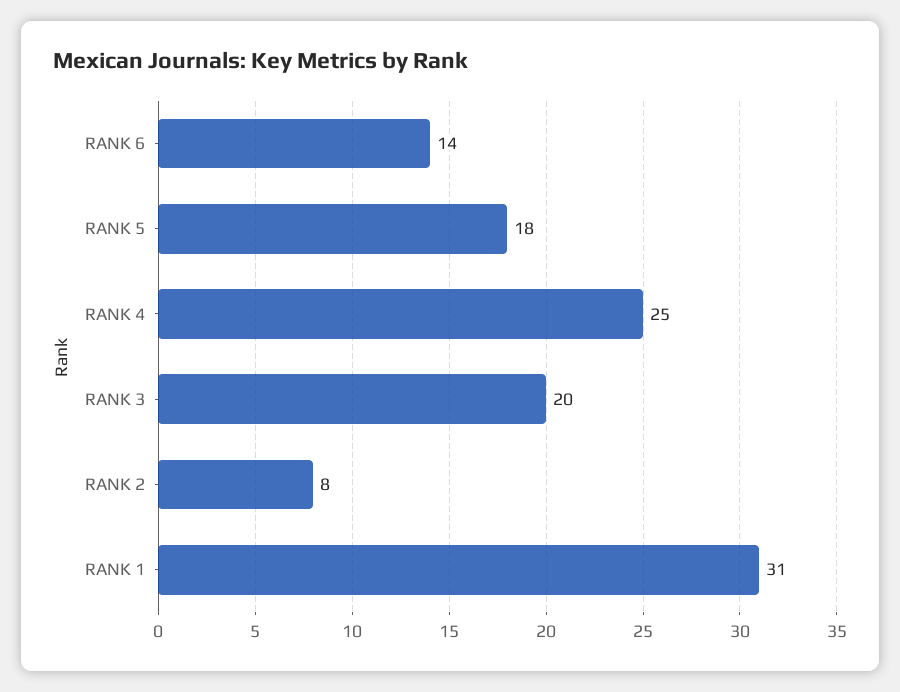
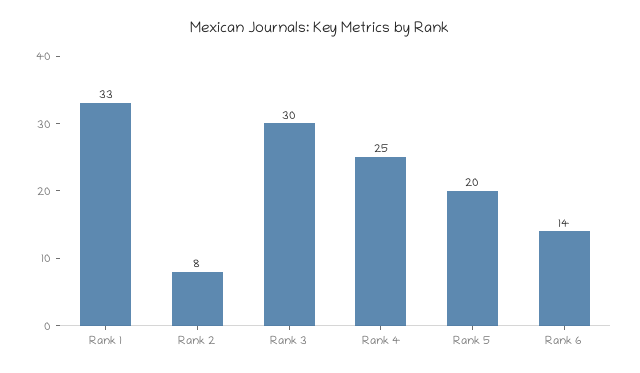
  {
    "RANK 6": 14,
-   "RANK 5": 18,
+   "RANK 5": 20,
    "RANK 4": 25,
-   "RANK 3": 20,
+   "RANK 3": 30,
    "RANK 2": 8,
-   "RANK 1": 31
+   "RANK 1": 33
  }

